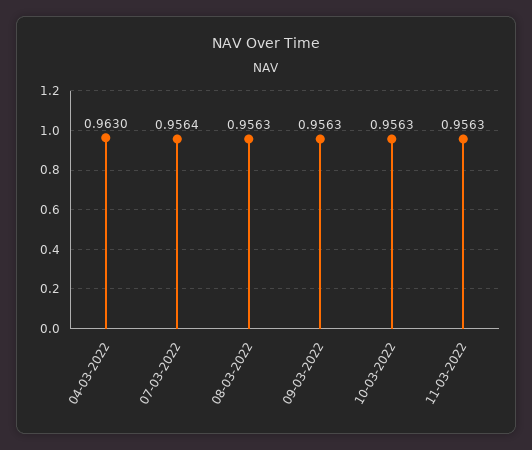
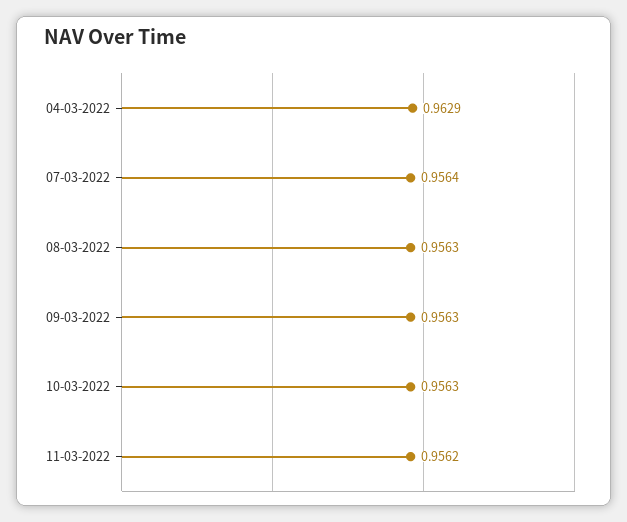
  {
-   "04-03-2022": 0.963,
+   "04-03-2022": 0.9629,
    "07-03-2022": 0.9564,
    "08-03-2022": 0.9563,
    "09-03-2022": 0.9563,
    "10-03-2022": 0.9563,
-   "11-03-2022": 0.9563
+   "11-03-2022": 0.9562
  }

